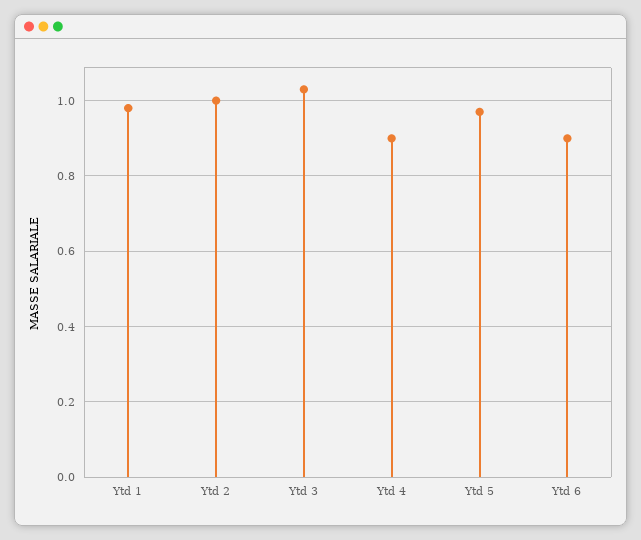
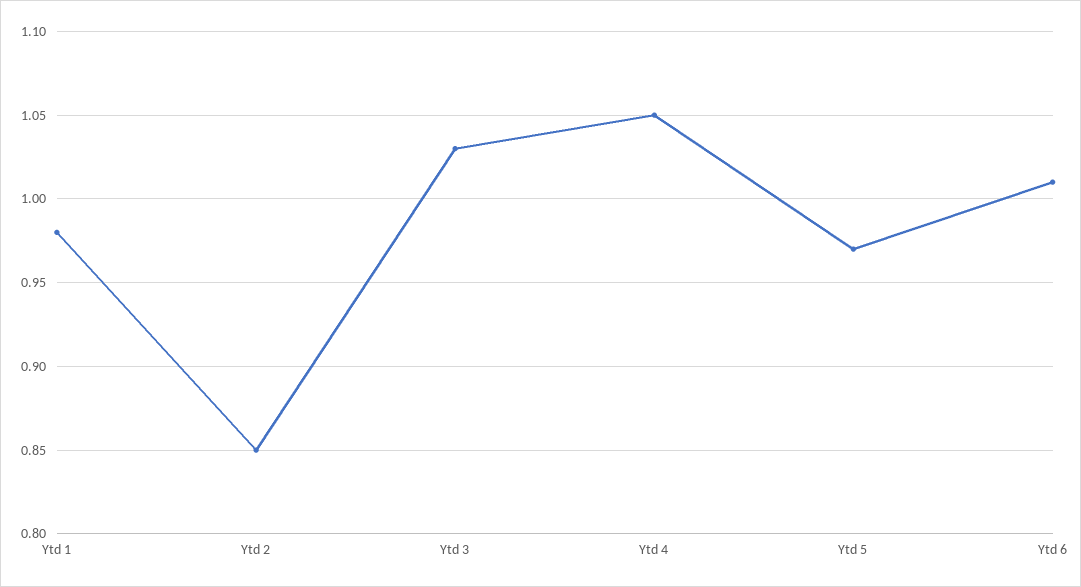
  {
    "Ytd 1": 0.98,
-   "Ytd 2": 1,
+   "Ytd 2": 0.85,
    "Ytd 3": 1.03,
-   "Ytd 4": 0.9,
+   "Ytd 4": 1.05,
    "Ytd 5": 0.97,
-   "Ytd 6": 0.9
+   "Ytd 6": 1.01
  }

